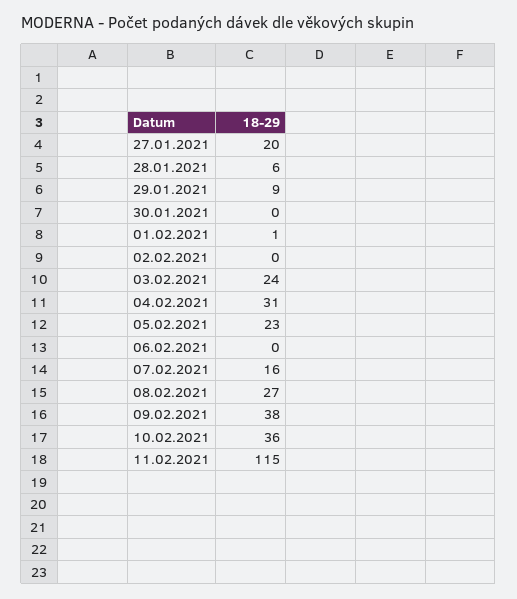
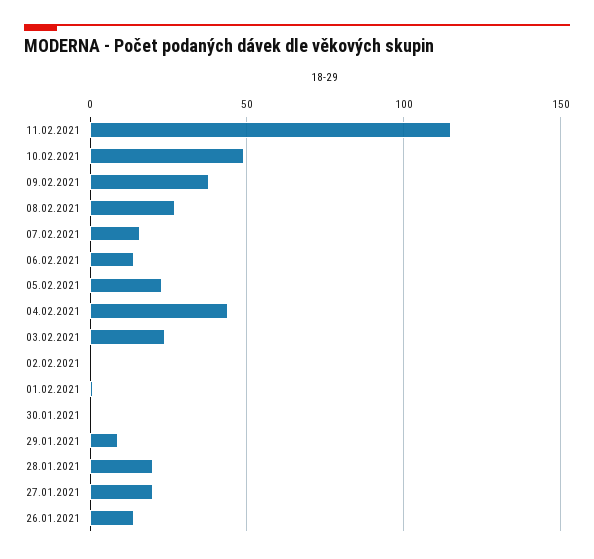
  {
    "27.01.2021": 20,
-   "28.01.2021": 6,
+   "28.01.2021": 20,
    "29.01.2021": 9,
    "30.01.2021": 0,
    "01.02.2021": 1,
    "02.02.2021": 0,
    "03.02.2021": 24,
-   "04.02.2021": 31,
+   "04.02.2021": 45,
    "05.02.2021": 23,
-   "06.02.2021": 0,
+   "06.02.2021": 15,
    "07.02.2021": 16,
    "08.02.2021": 27,
    "09.02.2021": 38,
-   "10.02.2021": 36,
+   "10.02.2021": 50,
-   "11.02.2021": 115
+   "11.02.2021": 115,
+   "26.01.2021": 15
  }

